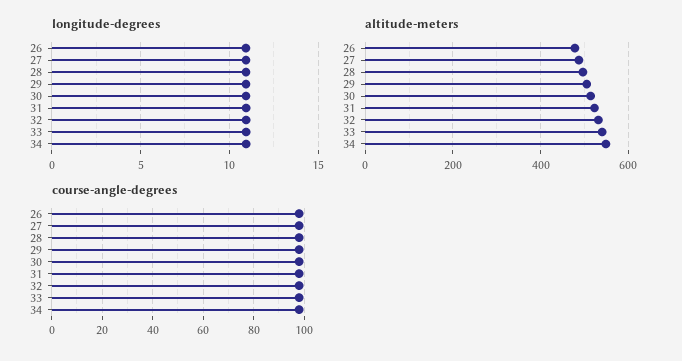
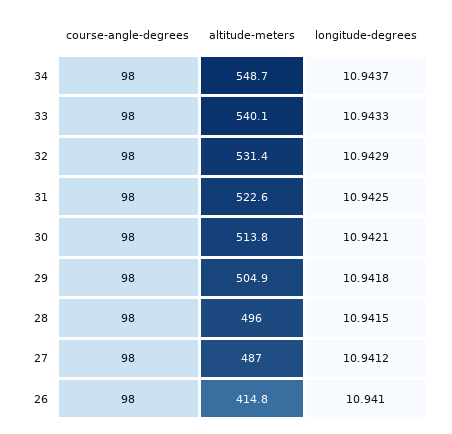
  {
    "longitude-degrees": {
      "26": 10.941,
      "27": 10.9412,
      "28": 10.9415,
      "29": 10.9418,
      "30": 10.9421,
      "31": 10.9425,
      "32": 10.9429,
      "33": 10.9433,
      "34": 10.9437
    },
    "altitude-meters": {
-     "26": 480,
+     "26": 414.8,
      "27": 487,
      "28": 496,
      "29": 504.9,
      "30": 513.8,
      "31": 522.6,
      "32": 531.4,
      "33": 540.1,
      "34": 548.7
    },
    "course-angle-degrees": {
      "26": 98,
      "27": 98,
      "28": 98,
      "29": 98,
      "30": 98,
      "31": 98,
      "32": 98,
      "33": 98,
      "34": 98
    }
  }

